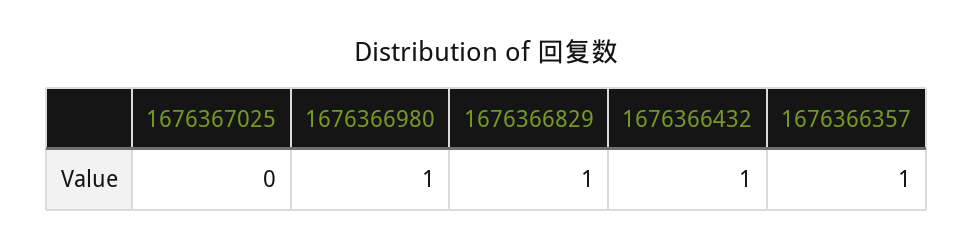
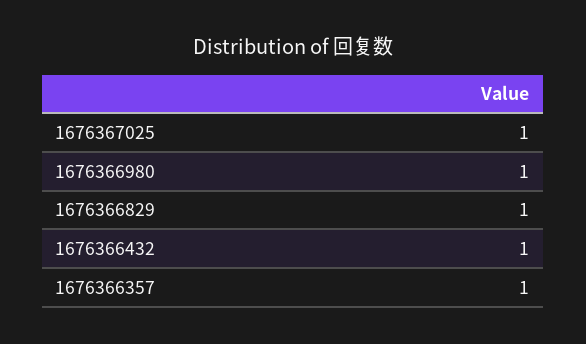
  {
-   "1676367025": 0,
+   "1676367025": 1,
    "1676366980": 1,
    "1676366829": 1,
    "1676366432": 1,
    "1676366357": 1
  }

